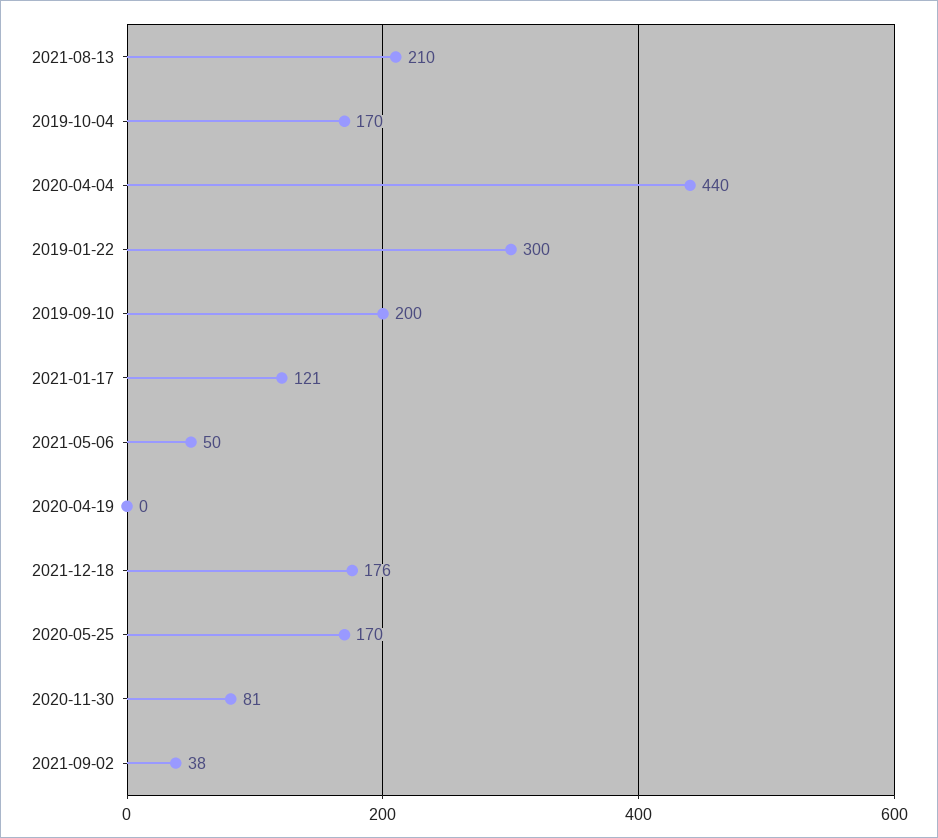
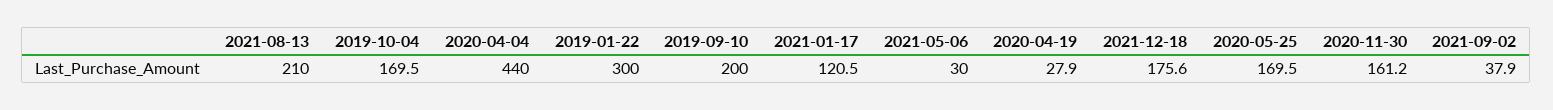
  {
    "2021-08-13": 210,
    "2019-10-04": 169.5,
    "2020-04-04": 440,
    "2019-01-22": 300,
    "2019-09-10": 200,
    "2021-01-17": 120.5,
-   "2021-05-06": 50,
+   "2021-05-06": 30,
-   "2020-04-19": 0,
+   "2020-04-19": 27.9,
    "2021-12-18": 175.6,
    "2020-05-25": 169.5,
-   "2020-11-30": 81,
+   "2020-11-30": 161.2,
    "2021-09-02": 37.9
  }

